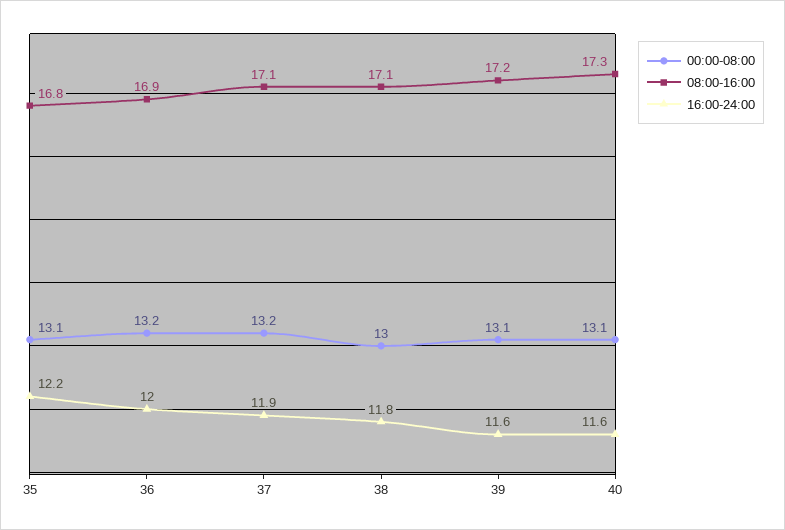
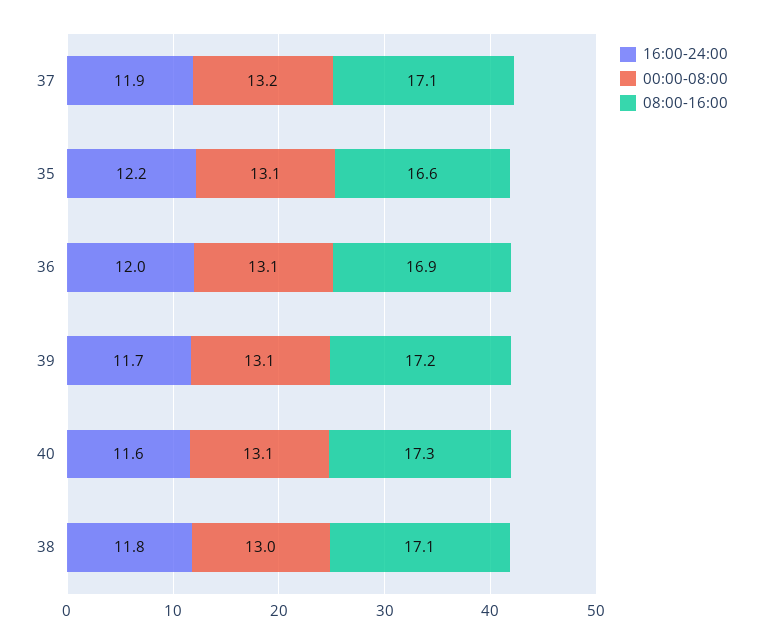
  {
    "00:00-08:00": {
      "35": 13.1,
-     "36": 13.2,
+     "36": 13.1,
      "37": 13.2,
      "38": 13,
      "39": 13.1,
      "40": 13.1
    },
    "08:00-16:00": {
-     "35": 16.8,
+     "35": 16.6,
      "36": 16.9,
      "37": 17.1,
      "38": 17.1,
      "39": 17.2,
      "40": 17.3
    },
    "16:00-24:00": {
      "35": 12.2,
      "36": 12,
      "37": 11.9,
      "38": 11.8,
-     "39": 11.6,
+     "39": 11.7,
      "40": 11.6
    }
  }

